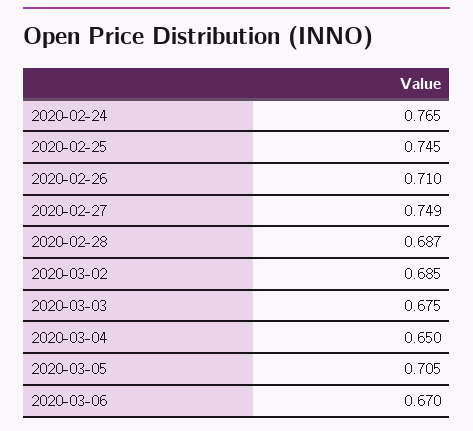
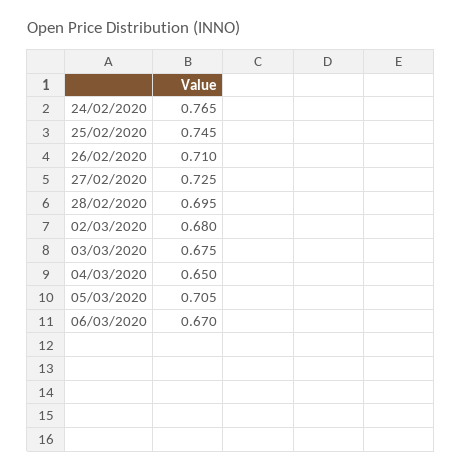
  {
    "2020-02-24": 0.765,
    "2020-02-25": 0.745,
    "2020-02-26": 0.71,
-   "2020-02-27": 0.749,
+   "2020-02-27": 0.725,
-   "2020-02-28": 0.687,
+   "2020-02-28": 0.695,
-   "2020-03-02": 0.685,
+   "2020-03-02": 0.68,
    "2020-03-03": 0.675,
    "2020-03-04": 0.65,
    "2020-03-05": 0.705,
    "2020-03-06": 0.67
  }

